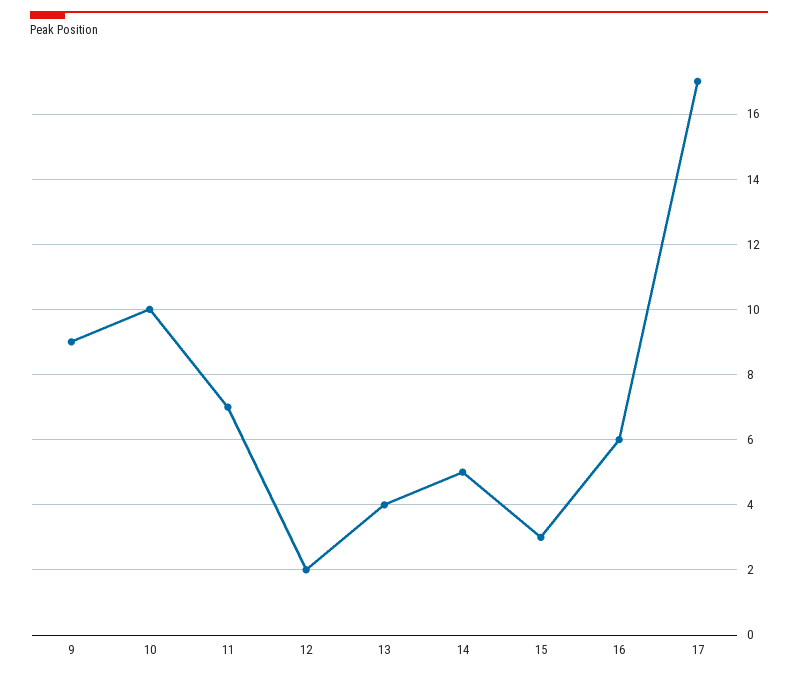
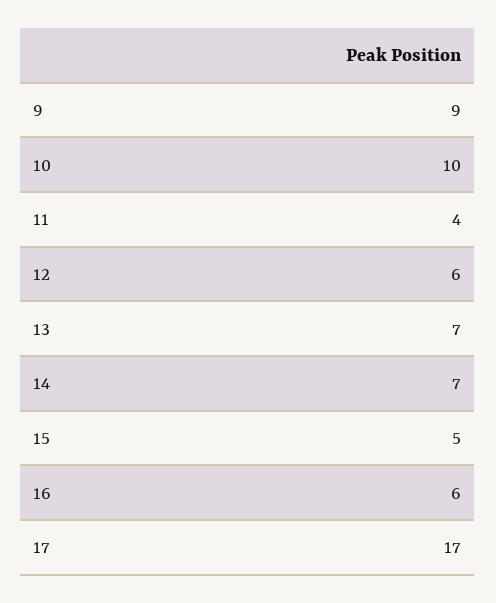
  {
    "9": 9,
    "10": 10,
-   "11": 7,
+   "11": 4,
-   "12": 2,
+   "12": 6,
-   "13": 4,
+   "13": 7,
-   "14": 5,
+   "14": 7,
-   "15": 3,
+   "15": 5,
    "16": 6,
    "17": 17
  }

